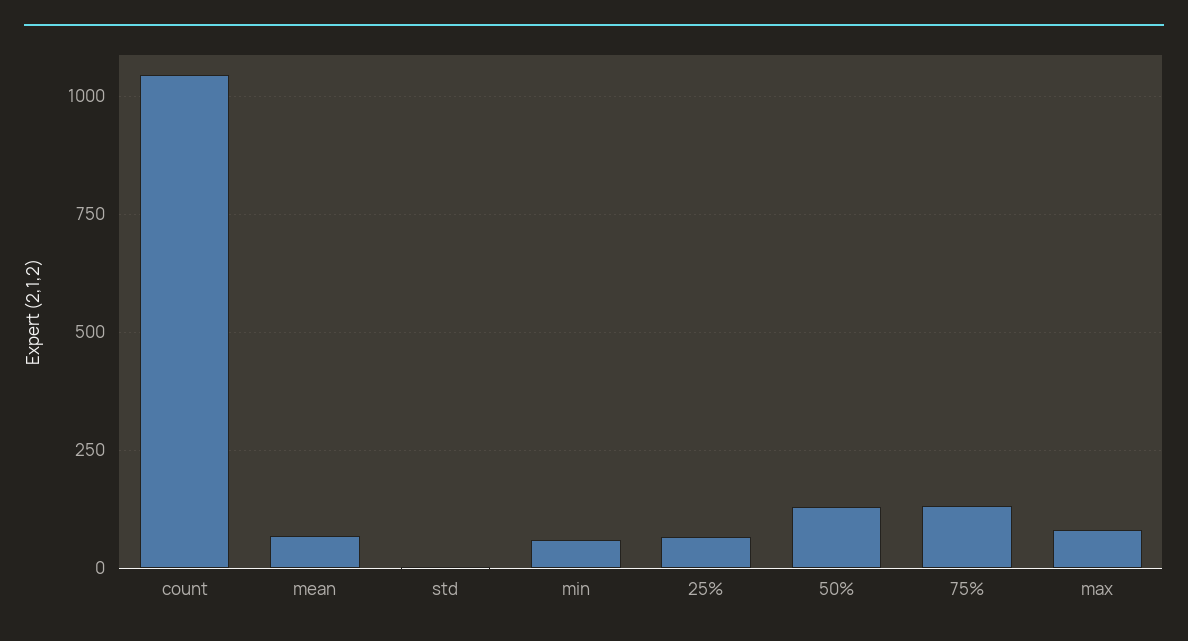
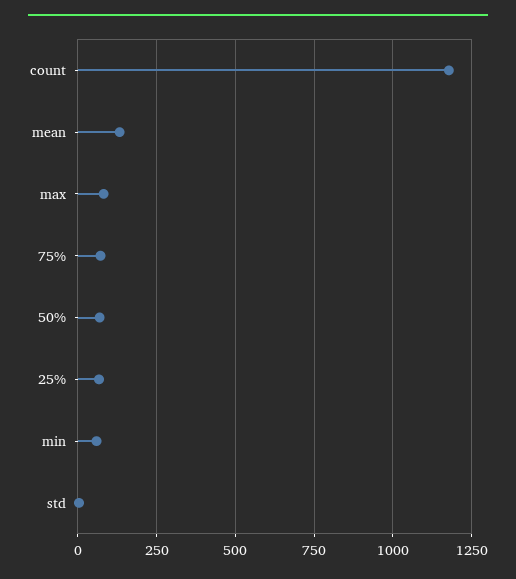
  {
-   "count": 1050,
+   "count": 1175,
-   "mean": 75,
+   "mean": 125,
    "std": 0,
    "min": 50,
    "25%": 75,
-   "50%": 125,
+   "50%": 75,
-   "75%": 125,
+   "75%": 75,
    "max": 75
  }

